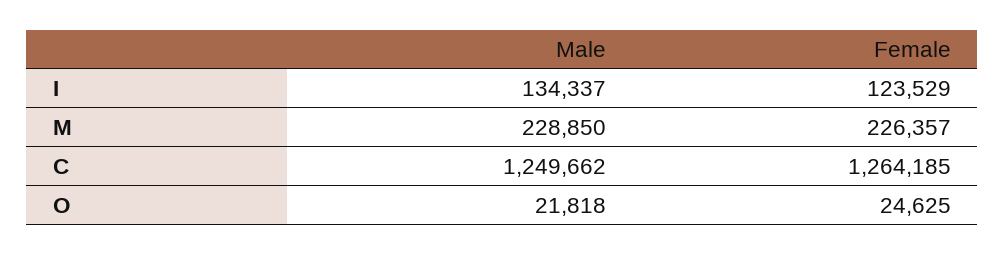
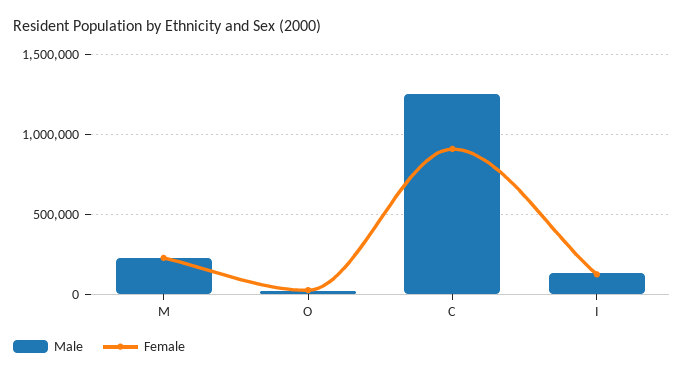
  {
    "Male": {
      "I": 134337,
      "M": 228850,
      "C": 1249662,
      "O": 21818
    },
    "Female": {
      "I": 123529,
      "M": 226357,
-     "C": 1264185,
+     "C": 900000,
      "O": 24625
    }
  }

